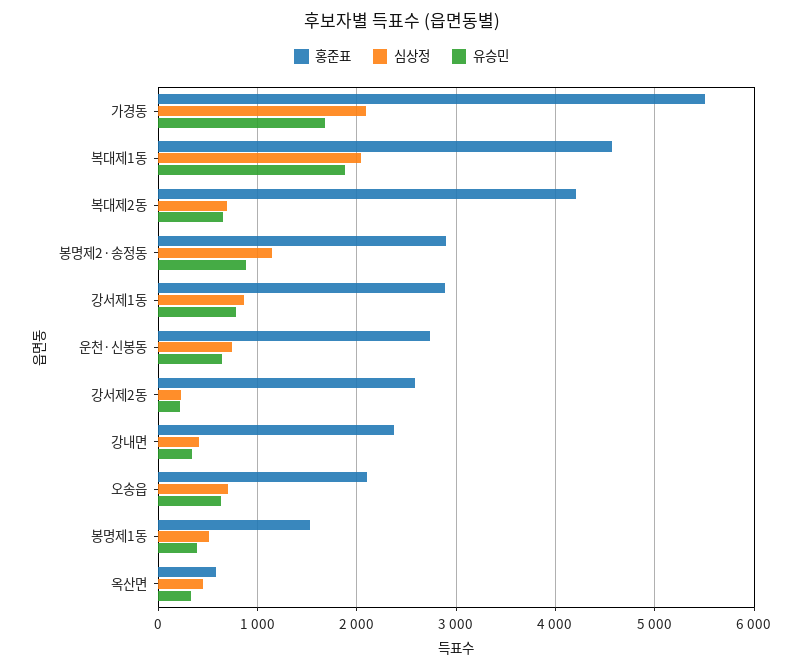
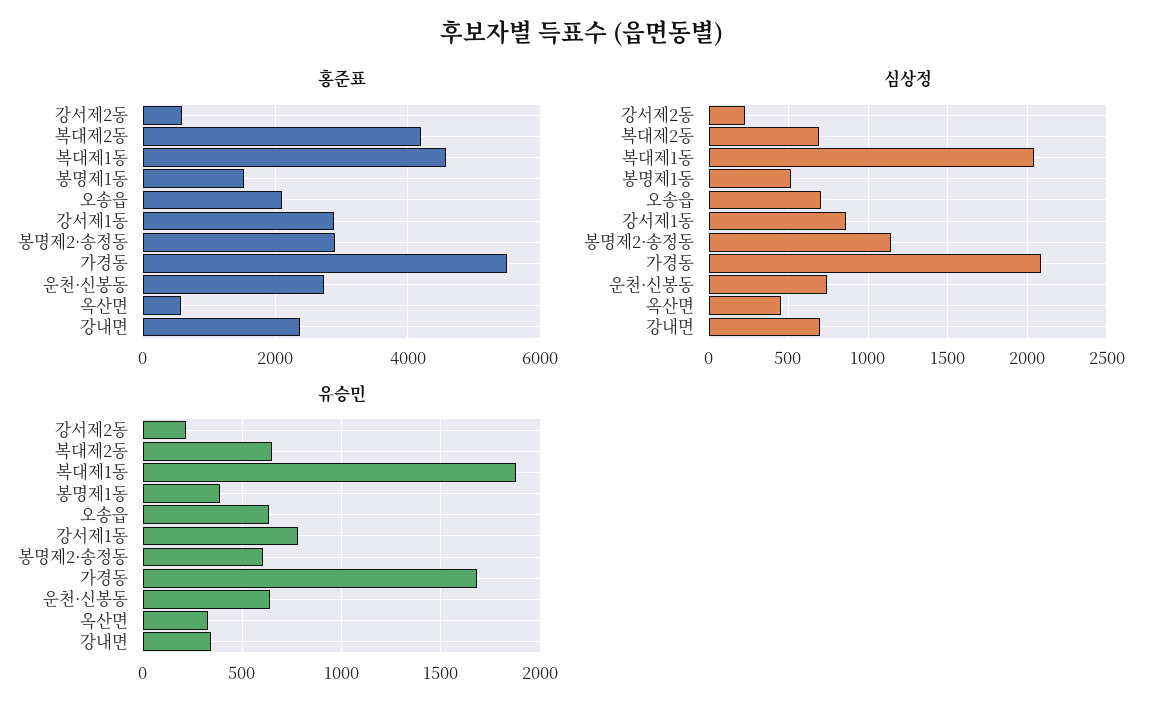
  {
    "홍준표": {
      "가경동": 5500,
      "복대제1동": 4600,
      "복대제2동": 4200,
      "봉명제2·송정동": 2900,
      "강서제1동": 2900,
      "운천·신봉동": 2700,
-     "강서제2동": 2600,
+     "강서제2동": 600,
      "강내면": 2400,
      "오송읍": 2100,
      "봉명제1동": 1500,
      "옥산면": 600
    },
    "심상정": {
      "가경동": 2100,
      "복대제1동": 2050,
      "복대제2동": 700,
      "봉명제2·송정동": 1150,
      "강서제1동": 850,
      "운천·신봉동": 750,
      "강서제2동": 250,
-     "강내면": 400,
+     "강내면": 700,
      "오송읍": 700,
      "봉명제1동": 500,
      "옥산면": 450
    },
    "유승민": {
      "가경동": 1700,
      "복대제1동": 1900,
      "복대제2동": 650,
-     "봉명제2·송정동": 900,
+     "봉명제2·송정동": 600,
      "강서제1동": 800,
      "운천·신봉동": 650,
      "강서제2동": 200,
      "강내면": 350,
      "오송읍": 650,
      "봉명제1동": 400,
      "옥산면": 350
    }
  }

